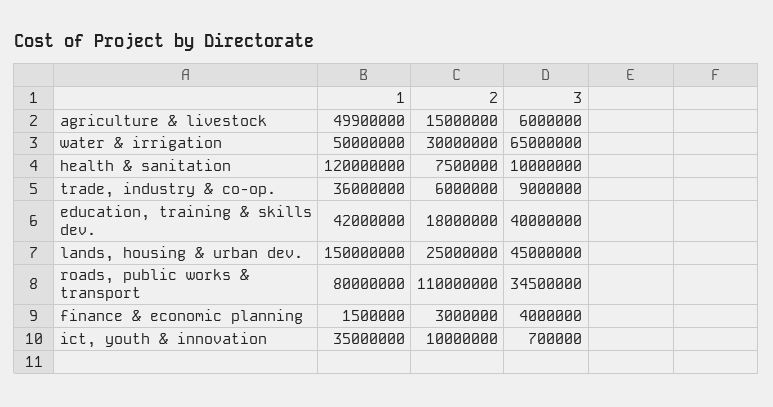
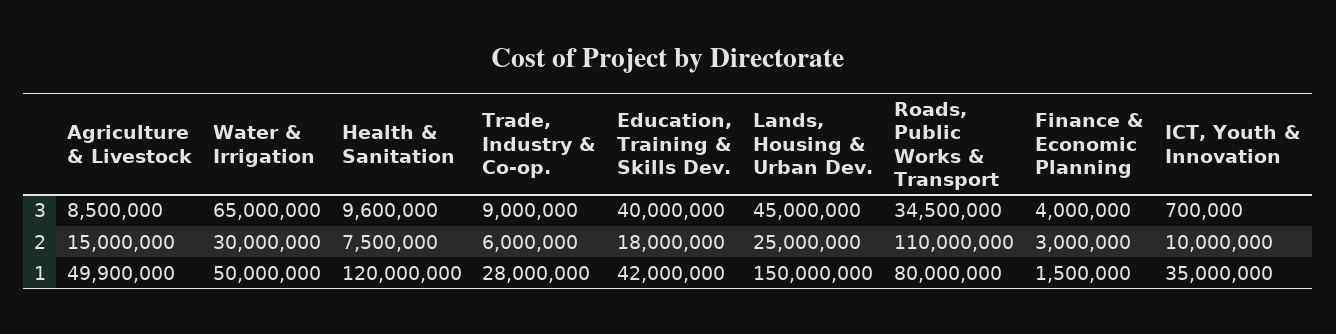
  {
    "1": {
      "agriculture & livestock": 49900000,
      "water & irrigation": 50000000,
      "health & sanitation": 120000000,
-     "trade, industry & co-op.": 36000000,
+     "trade, industry & co-op.": 28000000,
      "education, training & skills dev.": 42000000,
      "lands, housing & urban dev.": 150000000,
      "roads, public works & transport": 80000000,
      "finance & economic planning": 1500000,
      "ict, youth & innovation": 35000000
    },
    "2": {
      "agriculture & livestock": 15000000,
      "water & irrigation": 30000000,
      "health & sanitation": 7500000,
      "trade, industry & co-op.": 6000000,
      "education, training & skills dev.": 18000000,
      "lands, housing & urban dev.": 25000000,
      "roads, public works & transport": 110000000,
      "finance & economic planning": 3000000,
      "ict, youth & innovation": 10000000
    },
    "3": {
-     "agriculture & livestock": 6000000,
+     "agriculture & livestock": 8500000,
      "water & irrigation": 65000000,
-     "health & sanitation": 10000000,
+     "health & sanitation": 9600000,
      "trade, industry & co-op.": 9000000,
      "education, training & skills dev.": 40000000,
      "lands, housing & urban dev.": 45000000,
      "roads, public works & transport": 34500000,
      "finance & economic planning": 4000000,
      "ict, youth & innovation": 700000
    }
  }

